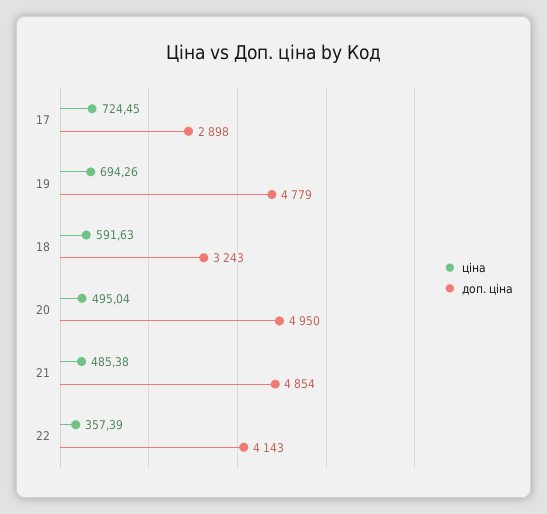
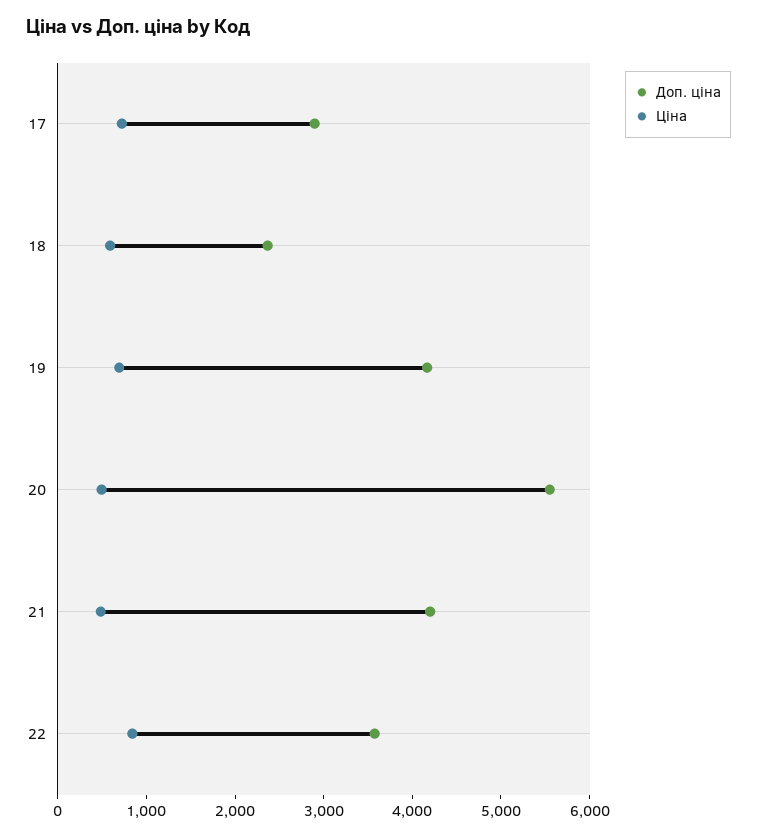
  {
    "ціна": {
      "17": 724.45,
      "19": 694.26,
      "18": 591.63,
      "20": 495.04,
      "21": 485.38,
-     "22": 357.39
+     "22": 800
    },
    "доп. ціна": {
      "17": 2898,
-     "19": 4779,
+     "19": 4200,
-     "18": 3243,
+     "18": 2400,
-     "20": 4950,
+     "20": 5600,
-     "21": 4854,
+     "21": 4200,
-     "22": 4143
+     "22": 3600
    }
  }

